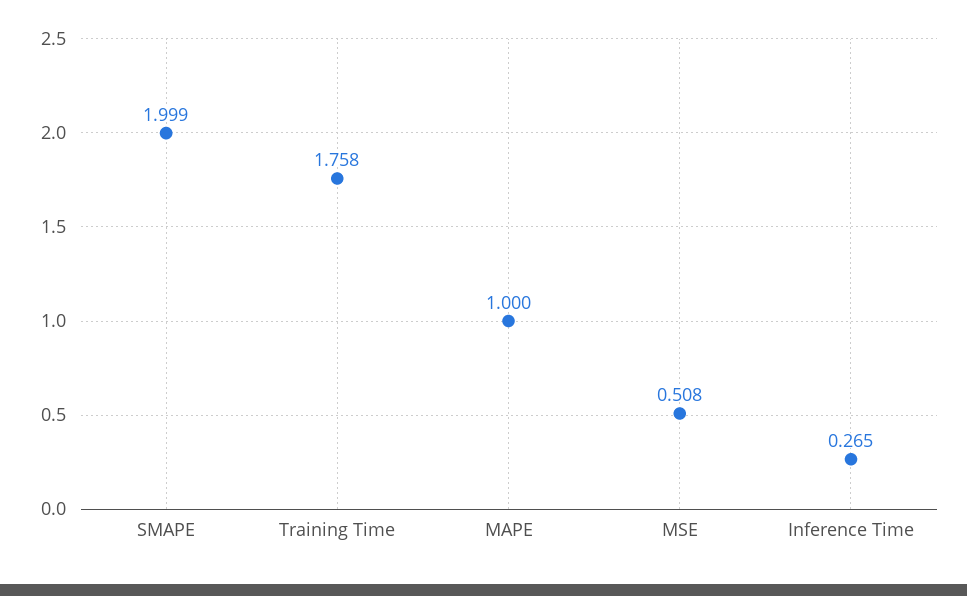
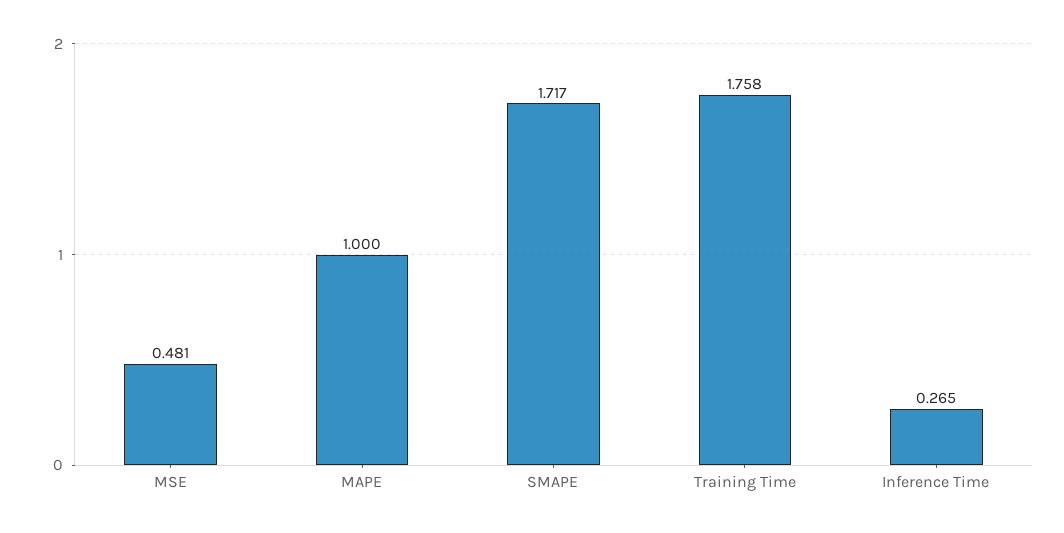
  {
-   "SMAPE": 1.999,
+   "SMAPE": 1.717,
    "Training Time": 1.758,
    "MAPE": 1,
-   "MSE": 0.508,
+   "MSE": 0.481,
    "Inference Time": 0.265
  }

